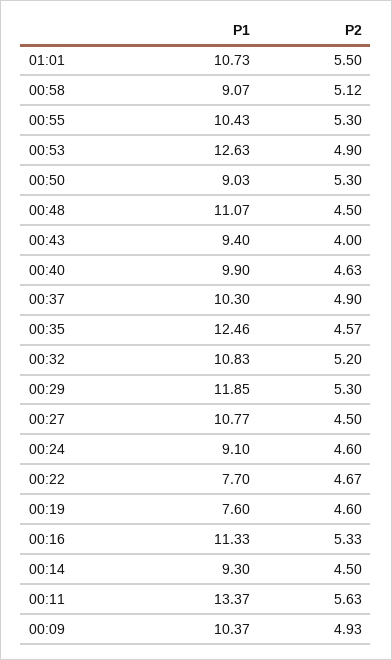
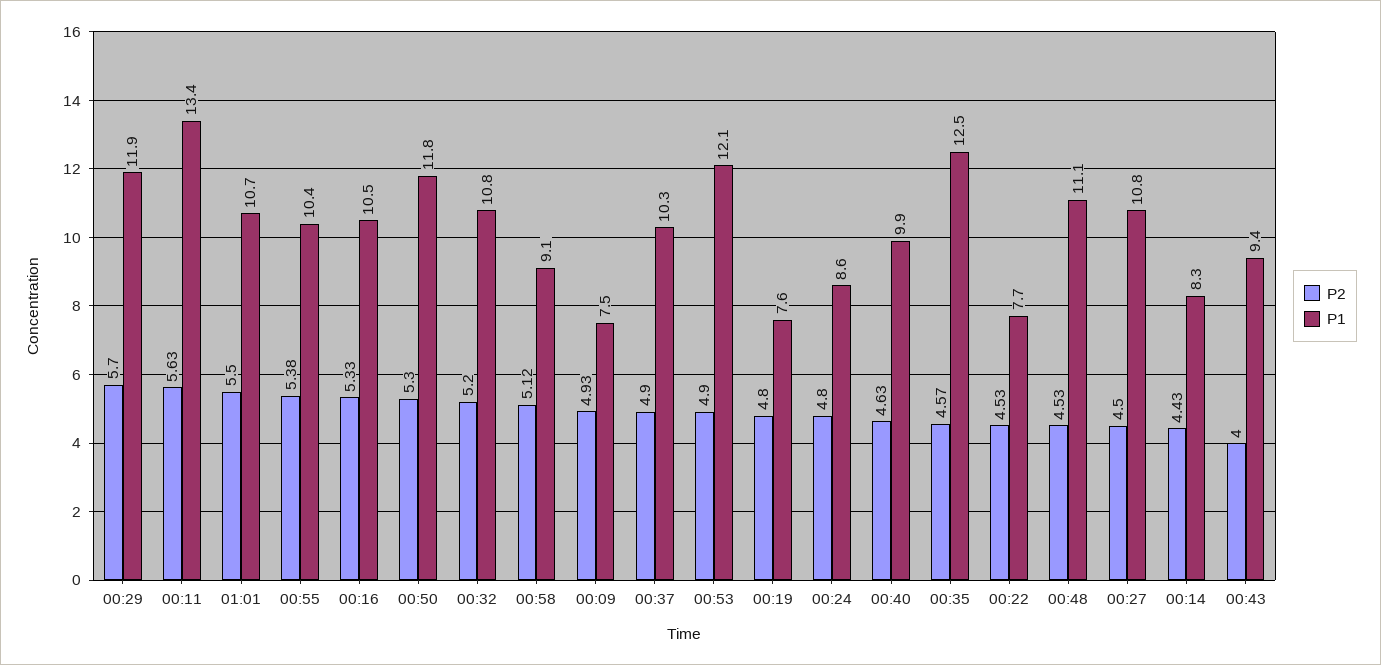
  {
    "P1": {
      "01:01": 10.73,
      "00:58": 9.07,
      "00:55": 10.43,
-     "00:53": 12.63,
+     "00:53": 12.1,
-     "00:50": 9.03,
+     "00:50": 11.8,
      "00:48": 11.07,
      "00:43": 9.4,
      "00:40": 9.9,
      "00:37": 10.3,
      "00:35": 12.46,
      "00:32": 10.83,
      "00:29": 11.85,
      "00:27": 10.77,
-     "00:24": 9.1,
+     "00:24": 8.6,
      "00:22": 7.7,
      "00:19": 7.6,
-     "00:16": 11.33,
+     "00:16": 10.5,
-     "00:14": 9.3,
+     "00:14": 8.3,
      "00:11": 13.37,
-     "00:09": 10.37
+     "00:09": 7.5
    },
    "P2": {
      "01:01": 5.5,
      "00:58": 5.12,
-     "00:55": 5.3,
+     "00:55": 5.38,
      "00:53": 4.9,
      "00:50": 5.3,
-     "00:48": 4.5,
+     "00:48": 4.53,
      "00:43": 4,
      "00:40": 4.63,
      "00:37": 4.9,
      "00:35": 4.57,
      "00:32": 5.2,
-     "00:29": 5.3,
+     "00:29": 5.7,
      "00:27": 4.5,
-     "00:24": 4.6,
+     "00:24": 4.8,
-     "00:22": 4.67,
+     "00:22": 4.53,
-     "00:19": 4.6,
+     "00:19": 4.8,
      "00:16": 5.33,
-     "00:14": 4.5,
+     "00:14": 4.43,
      "00:11": 5.63,
      "00:09": 4.93
    }
  }

